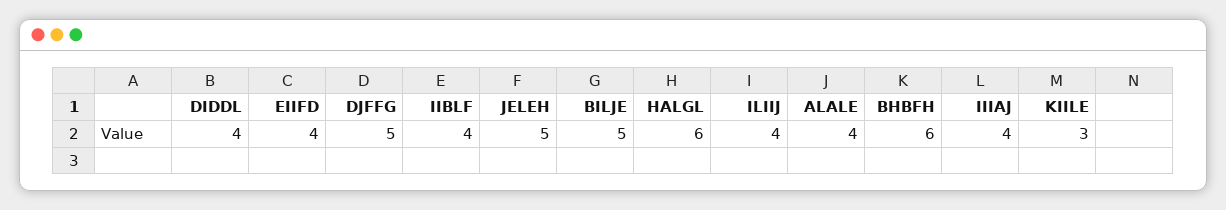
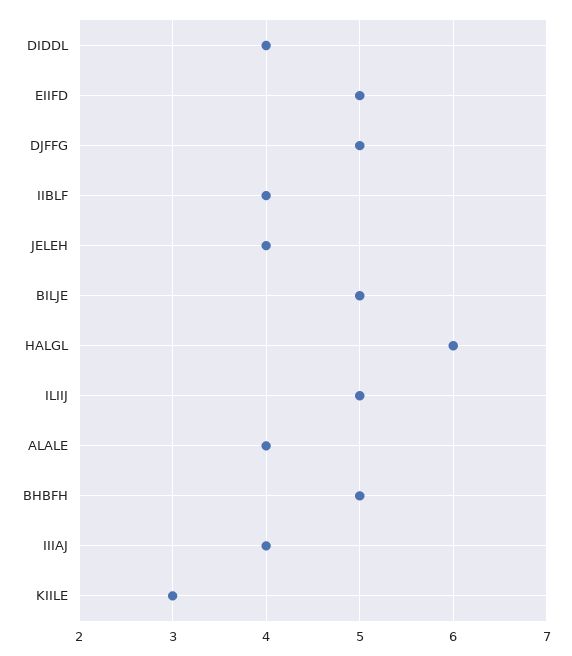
  {
    "DIDDL": 4,
-   "EIIFD": 4,
+   "EIIFD": 5,
    "DJFFG": 5,
    "IIBLF": 4,
-   "JELEH": 5,
+   "JELEH": 4,
    "BILJE": 5,
    "HALGL": 6,
-   "ILIIJ": 4,
+   "ILIIJ": 5,
    "ALALE": 4,
-   "BHBFH": 6,
+   "BHBFH": 5,
    "IIIAJ": 4,
    "KIILE": 3
  }

